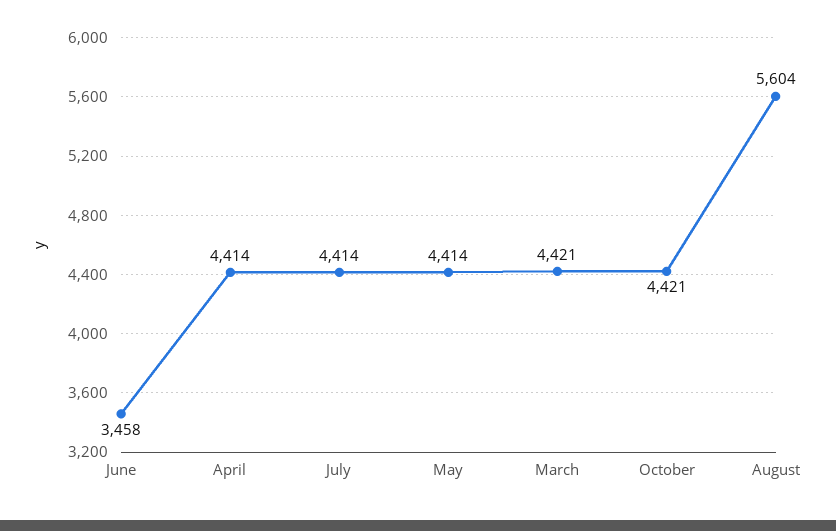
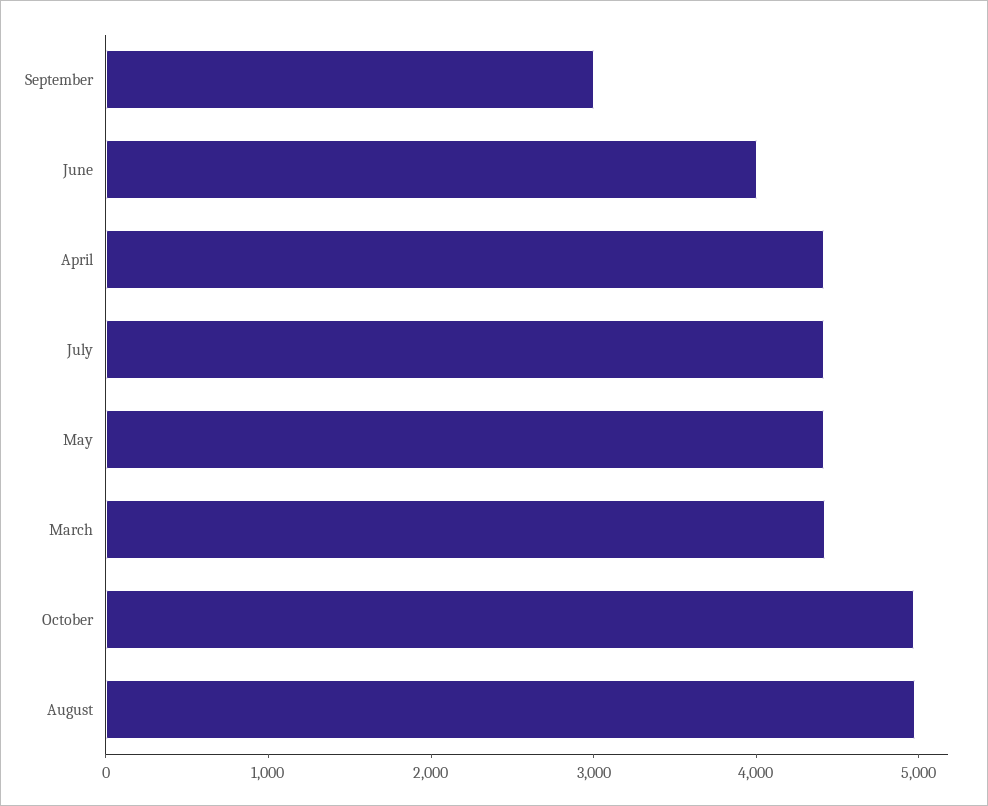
  {
-   "June": 3458,
+   "June": 4000,
    "April": 4414,
    "July": 4414,
    "May": 4414,
    "March": 4421,
-   "October": 4421,
+   "October": 5000,
-   "August": 5604
+   "August": 5000,
+   "September": 3000
  }

